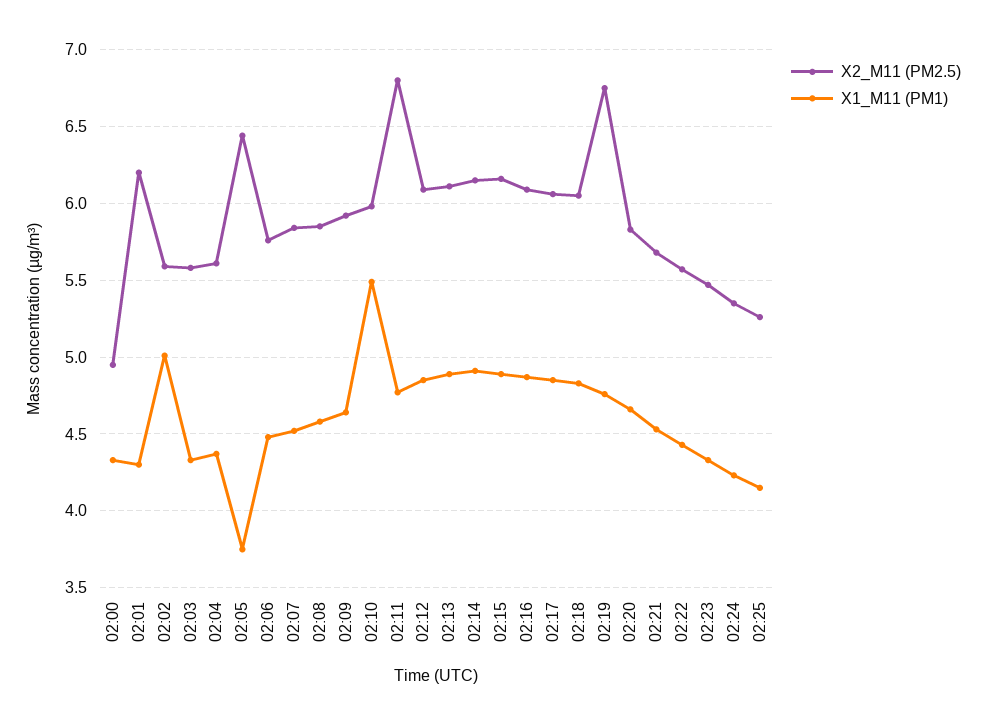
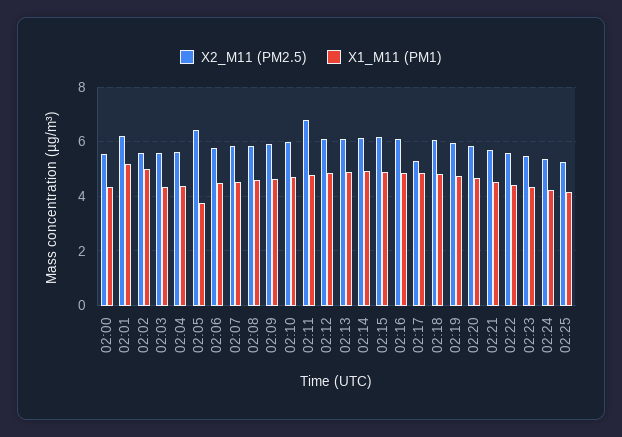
  {
    "X2_M11 (PM2.5)": {
-     "02:00": 4.95,
+     "02:00": 5.5,
      "02:01": 6.2,
      "02:02": 5.6,
      "02:03": 5.6,
      "02:04": 5.6,
      "02:05": 6.45,
      "02:06": 5.75,
      "02:07": 5.85,
      "02:08": 5.85,
      "02:09": 5.9,
      "02:10": 6,
      "02:11": 6.8,
      "02:12": 6.1,
      "02:13": 6.1,
      "02:14": 6.15,
      "02:15": 6.15,
      "02:16": 6.1,
-     "02:17": 6.05,
+     "02:17": 5.25,
      "02:18": 6.05,
-     "02:19": 6.75,
+     "02:19": 6,
      "02:20": 5.85,
      "02:21": 5.7,
      "02:22": 5.55,
      "02:23": 5.45,
      "02:24": 5.35,
      "02:25": 5.25
    },
    "X1_M11 (PM1)": {
      "02:00": 4.35,
-     "02:01": 4.3,
+     "02:01": 5.25,
      "02:02": 5,
      "02:03": 4.35,
      "02:04": 4.35,
      "02:05": 3.75,
      "02:06": 4.5,
      "02:07": 4.5,
      "02:08": 4.6,
      "02:09": 4.65,
-     "02:10": 5.5,
+     "02:10": 4.75,
      "02:11": 4.75,
      "02:12": 4.85,
      "02:13": 4.9,
      "02:14": 4.9,
      "02:15": 4.9,
      "02:16": 4.85,
      "02:17": 4.85,
      "02:18": 4.85,
      "02:19": 4.75,
      "02:20": 4.65,
      "02:21": 4.55,
      "02:22": 4.45,
      "02:23": 4.35,
      "02:24": 4.25,
      "02:25": 4.15
    }
  }

